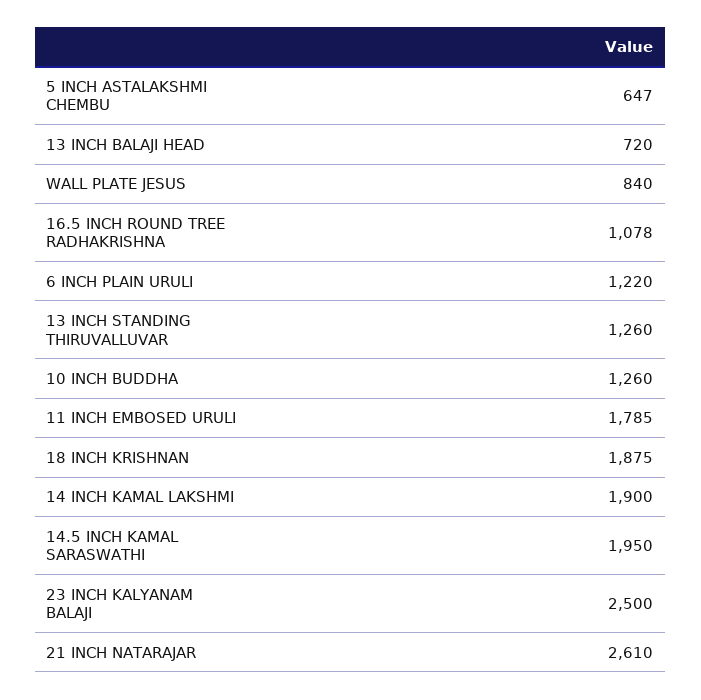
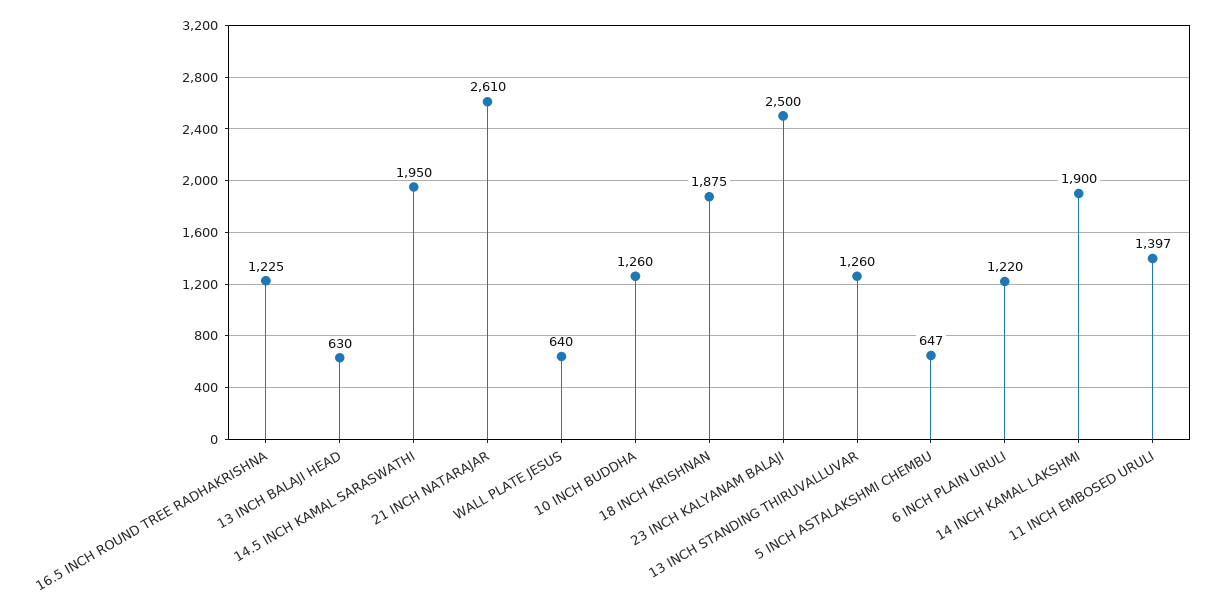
  {
    "5 INCH ASTALAKSHMI CHEMBU": 647,
-   "13 INCH BALAJI HEAD": 720,
+   "13 INCH BALAJI HEAD": 630,
-   "WALL PLATE JESUS": 840,
+   "WALL PLATE JESUS": 640,
-   "16.5 INCH ROUND TREE RADHAKRISHNA": 1078,
+   "16.5 INCH ROUND TREE RADHAKRISHNA": 1225,
    "6 INCH PLAIN URULI": 1220,
    "13 INCH STANDING THIRUVALLUVAR": 1260,
    "10 INCH BUDDHA": 1260,
-   "11 INCH EMBOSED URULI": 1785,
+   "11 INCH EMBOSED URULI": 1397,
    "18 INCH KRISHNAN": 1875,
    "14 INCH KAMAL LAKSHMI": 1900,
    "14.5 INCH KAMAL SARASWATHI": 1950,
    "23 INCH KALYANAM BALAJI": 2500,
    "21 INCH NATARAJAR": 2610
  }

